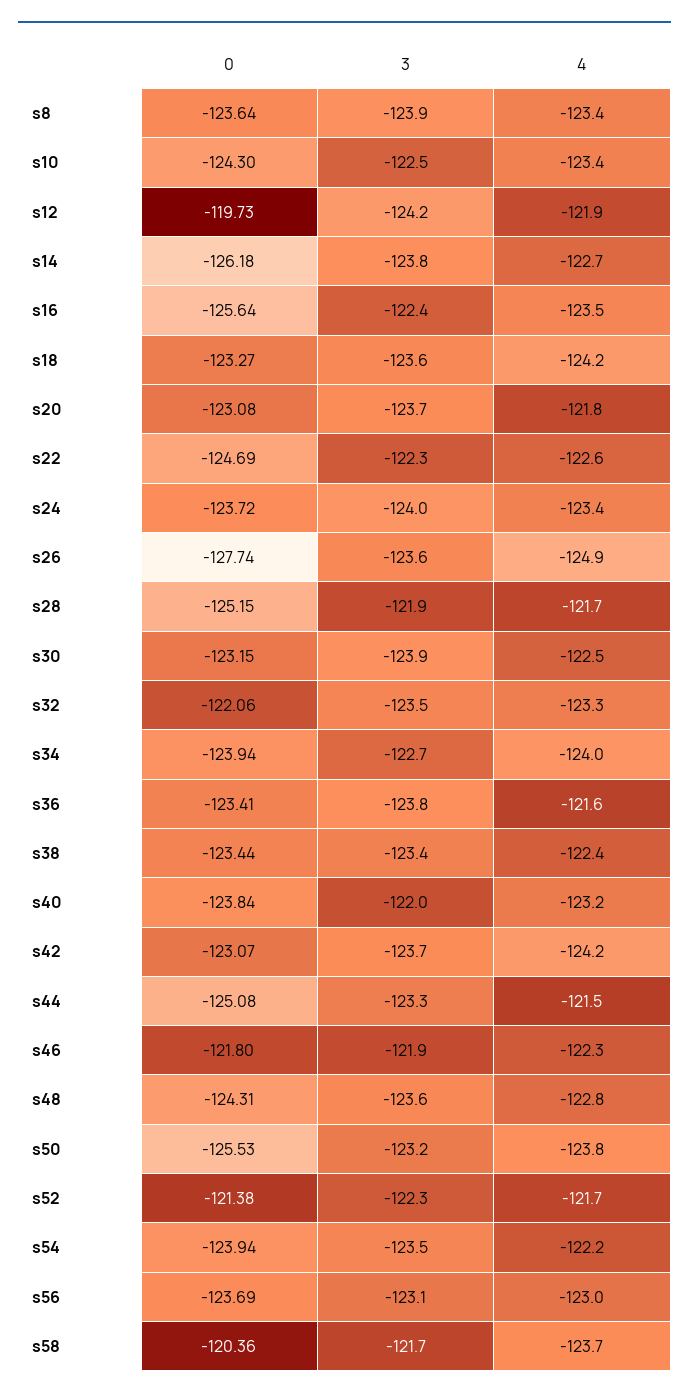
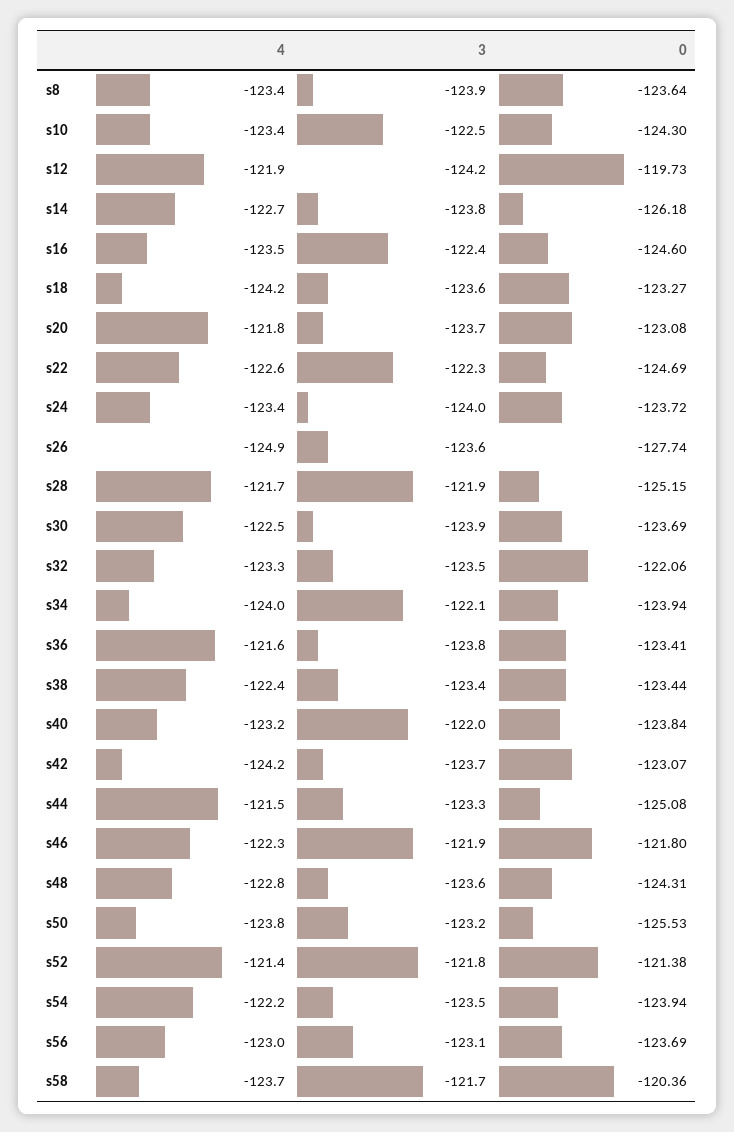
  {
    "0": {
      "s8": -123.64,
      "s10": -124.3,
      "s12": -119.73,
      "s14": -126.18,
-     "s16": -125.64,
+     "s16": -124.6,
      "s18": -123.27,
      "s20": -123.08,
      "s22": -124.69,
      "s24": -123.72,
      "s26": -127.74,
      "s28": -125.15,
-     "s30": -123.15,
+     "s30": -123.69,
      "s32": -122.06,
      "s34": -123.94,
      "s36": -123.41,
      "s38": -123.44,
      "s40": -123.84,
      "s42": -123.07,
      "s44": -125.08,
      "s46": -121.8,
      "s48": -124.31,
      "s50": -125.53,
      "s52": -121.38,
      "s54": -123.94,
      "s56": -123.69,
      "s58": -120.36
    },
    "3": {
      "s8": -123.9,
      "s10": -122.5,
      "s12": -124.2,
      "s14": -123.8,
      "s16": -122.4,
      "s18": -123.6,
      "s20": -123.7,
      "s22": -122.3,
      "s24": -124,
      "s26": -123.6,
      "s28": -121.9,
      "s30": -123.9,
      "s32": -123.5,
-     "s34": -122.7,
+     "s34": -122.1,
      "s36": -123.8,
      "s38": -123.4,
      "s40": -122,
      "s42": -123.7,
      "s44": -123.3,
      "s46": -121.9,
      "s48": -123.6,
      "s50": -123.2,
-     "s52": -122.3,
+     "s52": -121.8,
      "s54": -123.5,
      "s56": -123.1,
      "s58": -121.7
    },
    "4": {
      "s8": -123.4,
      "s10": -123.4,
      "s12": -121.9,
      "s14": -122.7,
      "s16": -123.5,
      "s18": -124.2,
      "s20": -121.8,
      "s22": -122.6,
      "s24": -123.4,
      "s26": -124.9,
      "s28": -121.7,
      "s30": -122.5,
      "s32": -123.3,
      "s34": -124,
      "s36": -121.6,
      "s38": -122.4,
      "s40": -123.2,
      "s42": -124.2,
      "s44": -121.5,
      "s46": -122.3,
      "s48": -122.8,
      "s50": -123.8,
-     "s52": -121.7,
+     "s52": -121.4,
      "s54": -122.2,
      "s56": -123,
      "s58": -123.7
    }
  }

